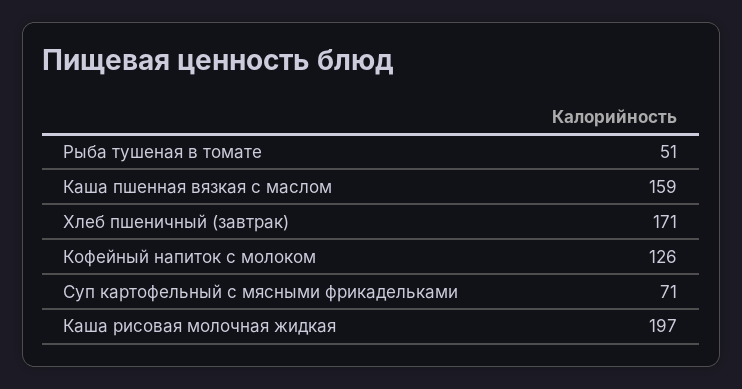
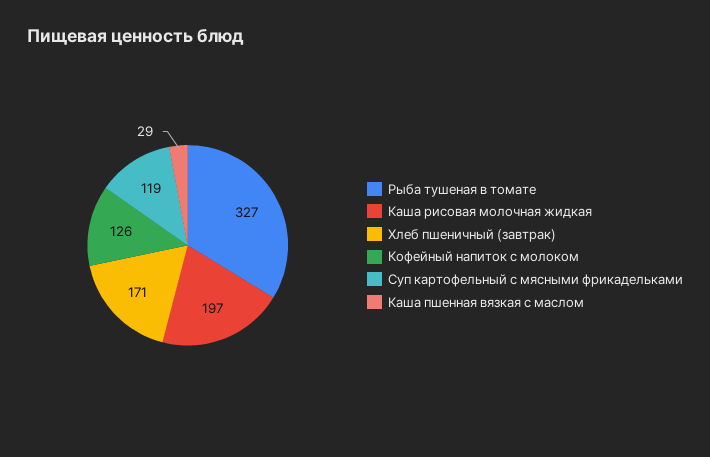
  {
-   "Рыба тушеная в томате": 51,
+   "Рыба тушеная в томате": 327,
-   "Каша пшенная вязкая с маслом": 159,
+   "Каша пшенная вязкая с маслом": 29,
    "Хлеб пшеничный (завтрак)": 171,
    "Кофейный напиток с молоком": 126,
-   "Суп картофельный с мясными фрикадельками": 71,
+   "Суп картофельный с мясными фрикадельками": 119,
    "Каша рисовая молочная жидкая": 197
  }

